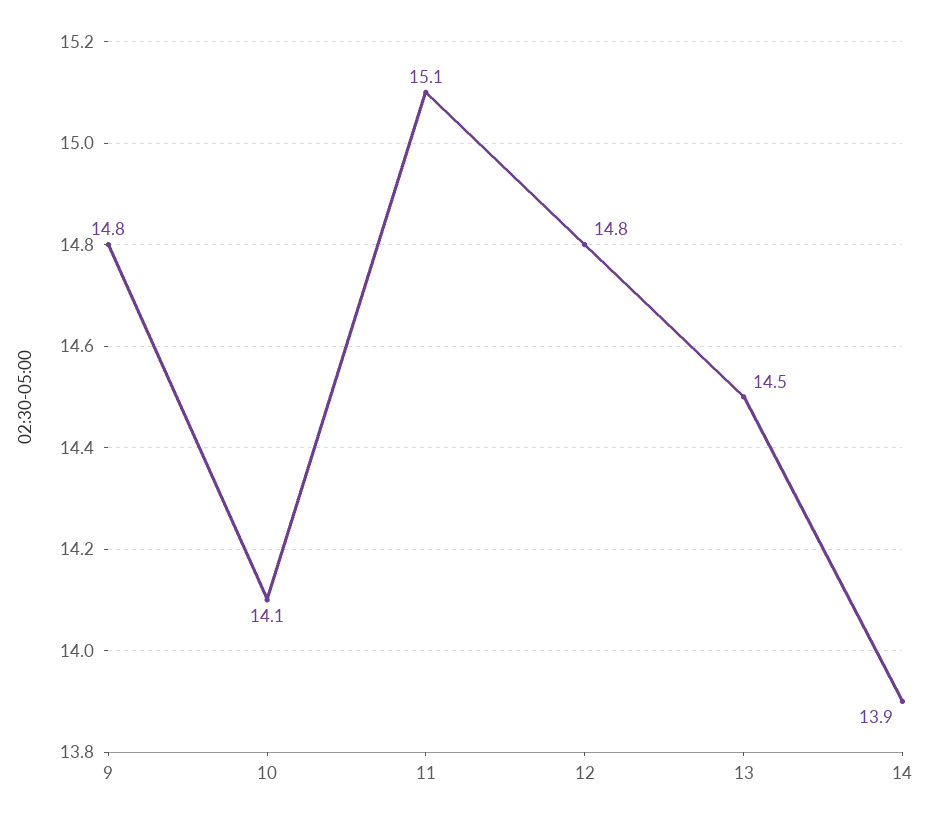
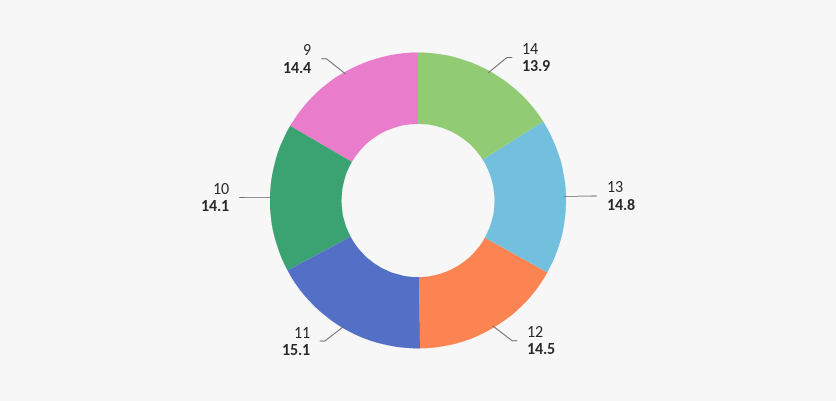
  {
-   "9": 14.8,
+   "9": 14.4,
    "10": 14.1,
    "11": 15.1,
-   "12": 14.8,
+   "12": 14.5,
-   "13": 14.5,
+   "13": 14.8,
    "14": 13.9
  }

